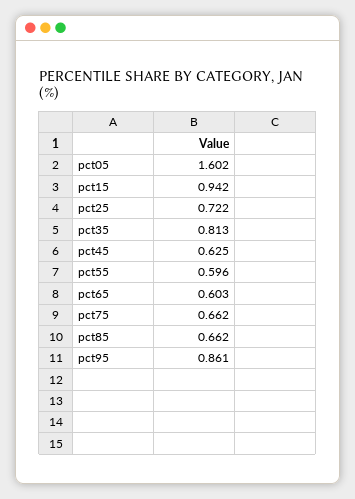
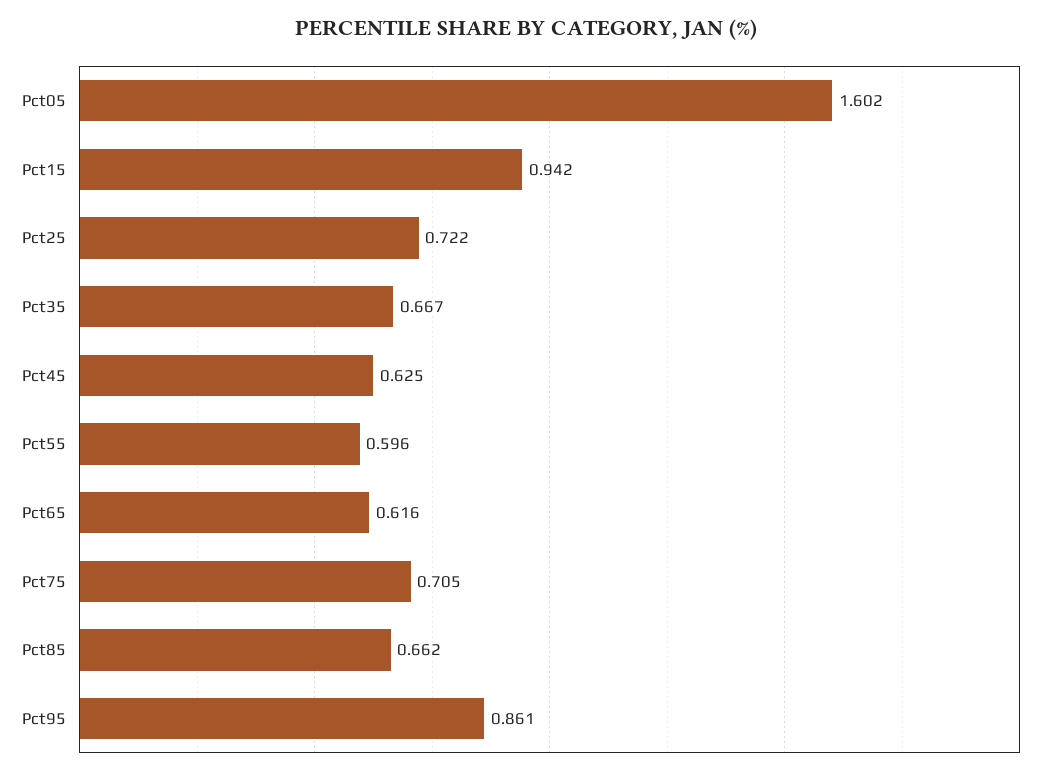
  {
    "pct05": 1.602,
    "pct15": 0.942,
    "pct25": 0.722,
-   "pct35": 0.813,
+   "pct35": 0.667,
    "pct45": 0.625,
    "pct55": 0.596,
-   "pct65": 0.603,
+   "pct65": 0.616,
-   "pct75": 0.662,
+   "pct75": 0.705,
    "pct85": 0.662,
    "pct95": 0.861
  }

